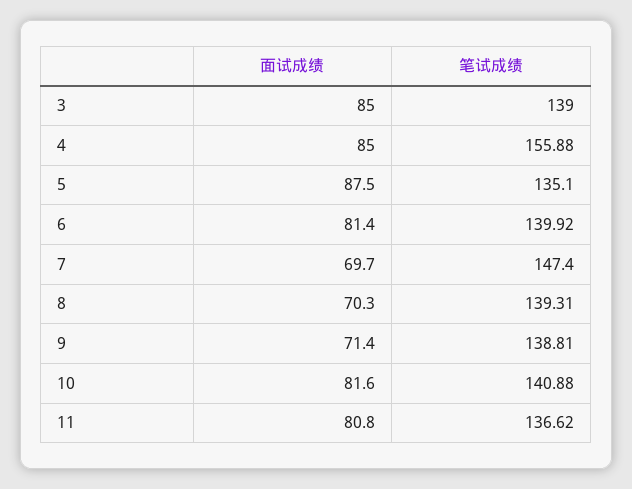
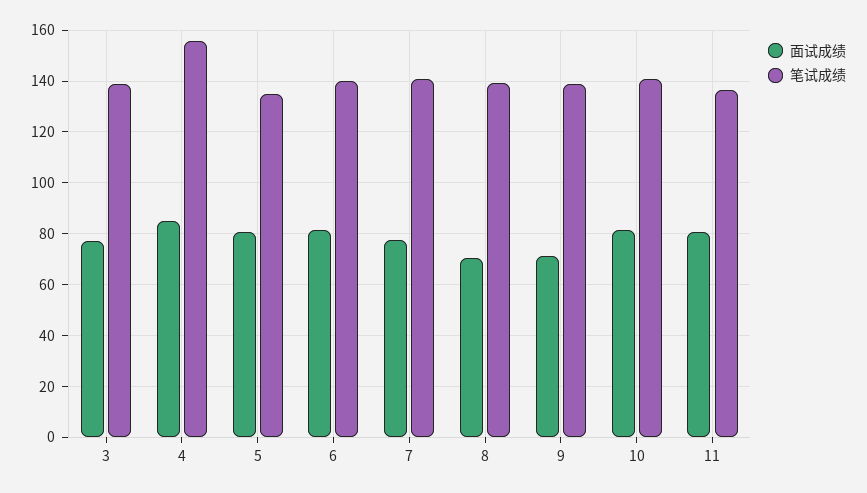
  {
    "面试成绩": {
-     "3": 85,
+     "3": 77.5,
      "4": 85,
-     "5": 87.5,
+     "5": 80,
      "6": 81.4,
-     "7": 69.7,
+     "7": 77.5,
      "8": 70.3,
      "9": 71.4,
      "10": 81.6,
      "11": 80.8
    },
    "笔试成绩": {
      "3": 139,
      "4": 155.88,
      "5": 135.1,
      "6": 139.92,
-     "7": 147.4,
+     "7": 140,
      "8": 139.31,
      "9": 138.81,
      "10": 140.88,
      "11": 136.62
    }
  }

